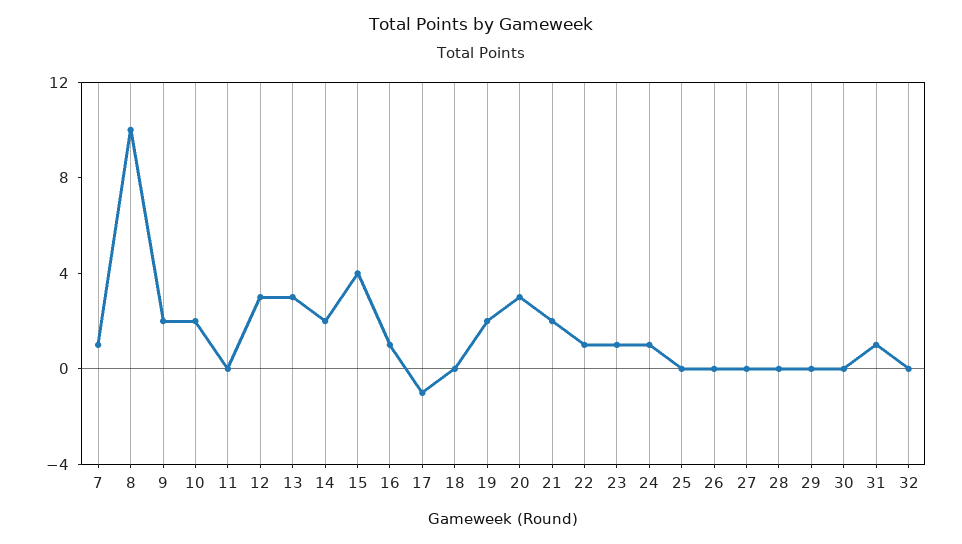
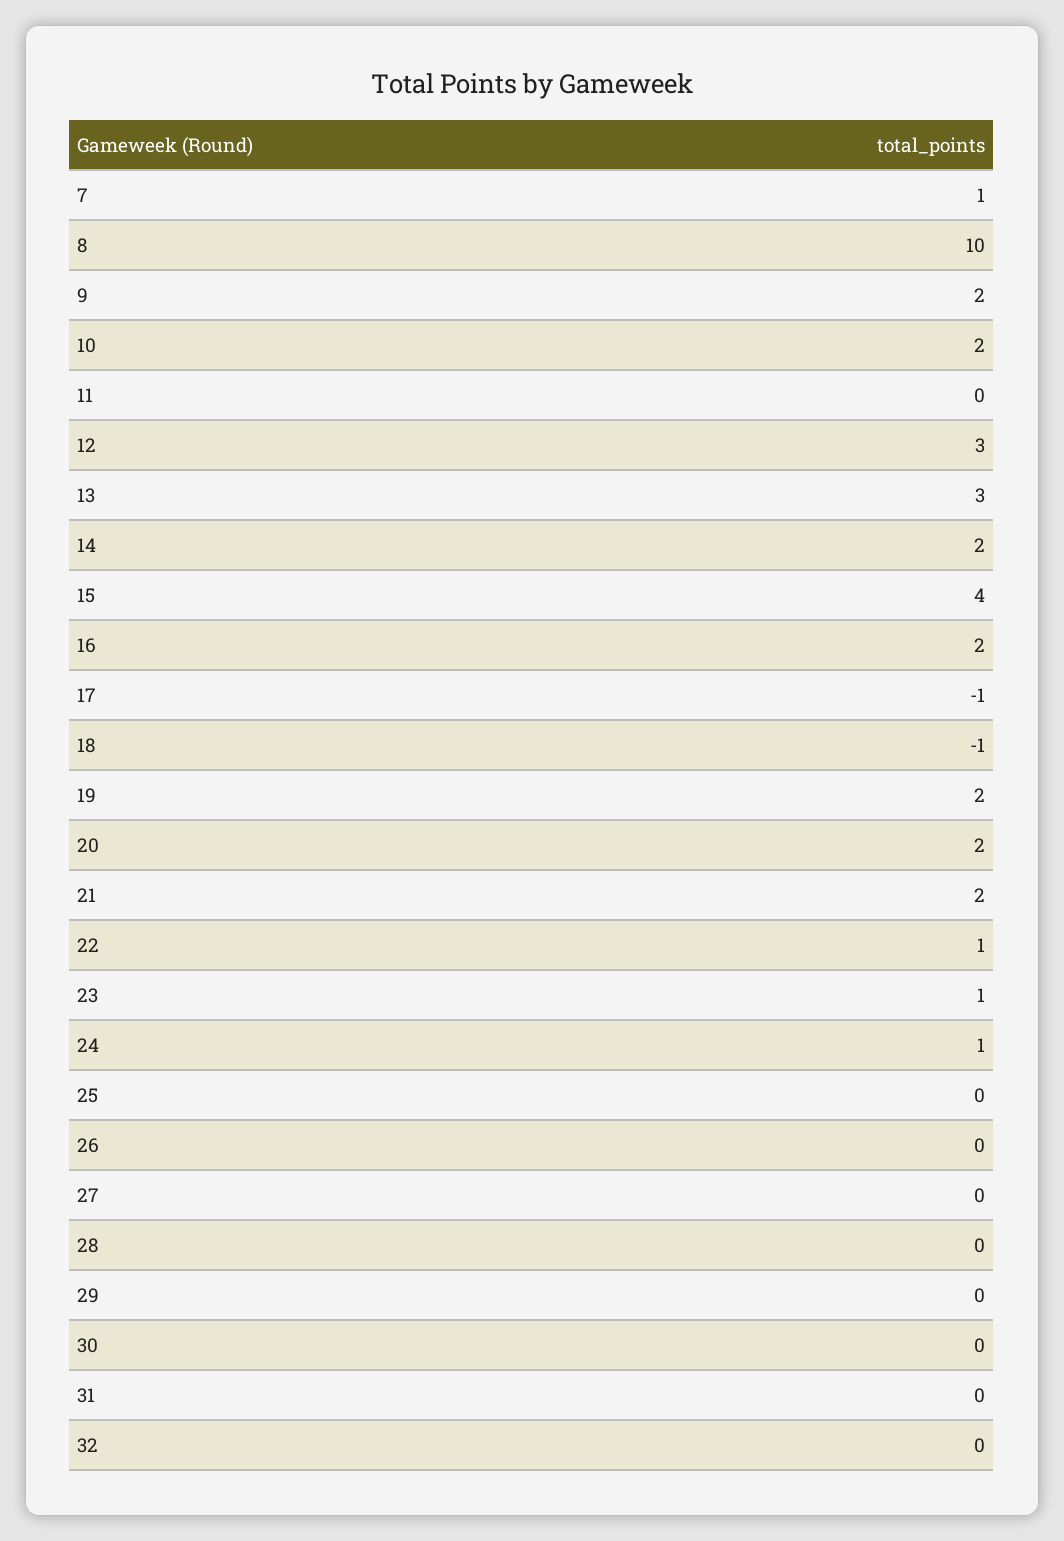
  {
    "7": 1,
    "8": 10,
    "9": 2,
    "10": 2,
    "11": 0,
    "12": 3,
    "13": 3,
    "14": 2,
    "15": 4,
-   "16": 1,
+   "16": 2,
    "17": -1,
-   "18": 0,
+   "18": -1,
    "19": 2,
-   "20": 3,
+   "20": 2,
    "21": 2,
    "22": 1,
    "23": 1,
    "24": 1,
    "25": 0,
    "26": 0,
    "27": 0,
    "28": 0,
    "29": 0,
    "30": 0,
-   "31": 1,
+   "31": 0,
    "32": 0
  }

